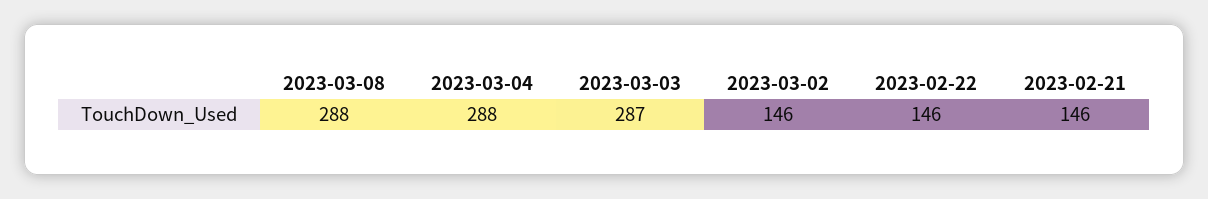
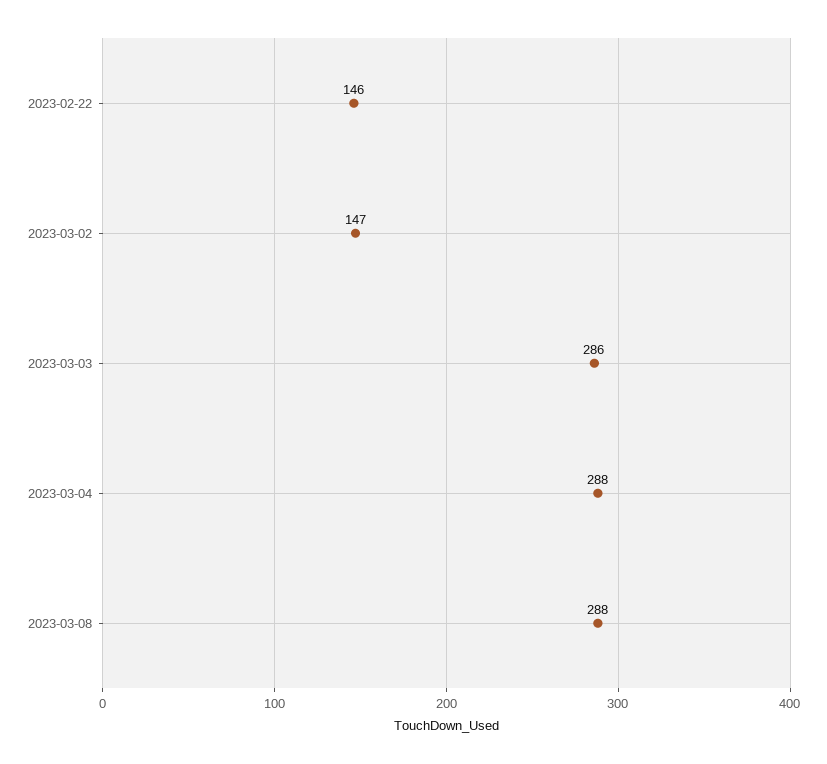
  {
    "2023-03-08": 288,
    "2023-03-04": 288,
-   "2023-03-03": 287,
+   "2023-03-03": 286,
-   "2023-03-02": 146,
+   "2023-03-02": 147,
-   "2023-02-22": 146,
+   "2023-02-22": 146
-   "2023-02-21": 146
  }

